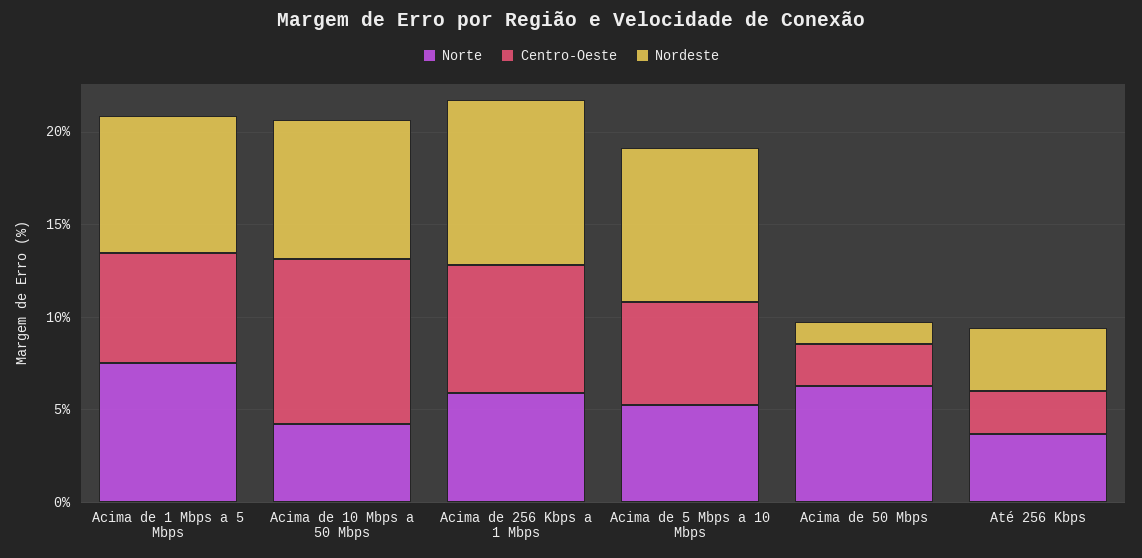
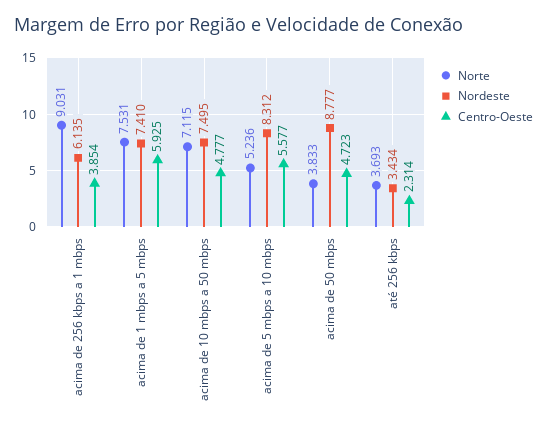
  {
    "Norte": {
      "Acima de 1 Mbps a 5 Mbps": 7.531,
-     "Acima de 10 Mbps a 50 Mbps": 4,
+     "Acima de 10 Mbps a 50 Mbps": 7.115,
-     "Acima de 256 Kbps a 1 Mbps": 6,
+     "Acima de 256 Kbps a 1 Mbps": 9.031,
      "Acima de 5 Mbps a 10 Mbps": 5.236,
-     "Acima de 50 Mbps": 6,
+     "Acima de 50 Mbps": 3.833,
      "Até 256 Kbps": 3.693
    },
    "Centro-Oeste": {
      "Acima de 1 Mbps a 5 Mbps": 5.925,
-     "Acima de 10 Mbps a 50 Mbps": 9,
+     "Acima de 10 Mbps a 50 Mbps": 4.777,
-     "Acima de 256 Kbps a 1 Mbps": 7,
+     "Acima de 256 Kbps a 1 Mbps": 3.854,
      "Acima de 5 Mbps a 10 Mbps": 5.577,
-     "Acima de 50 Mbps": 2,
+     "Acima de 50 Mbps": 4.723,
      "Até 256 Kbps": 2.314
    },
    "Nordeste": {
      "Acima de 1 Mbps a 5 Mbps": 7.41,
      "Acima de 10 Mbps a 50 Mbps": 7.495,
-     "Acima de 256 Kbps a 1 Mbps": 9,
+     "Acima de 256 Kbps a 1 Mbps": 6.135,
      "Acima de 5 Mbps a 10 Mbps": 8.312,
-     "Acima de 50 Mbps": 1,
+     "Acima de 50 Mbps": 8.777,
      "Até 256 Kbps": 3.434
    }
  }

